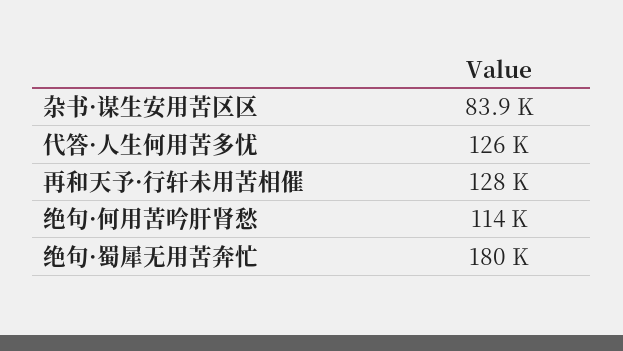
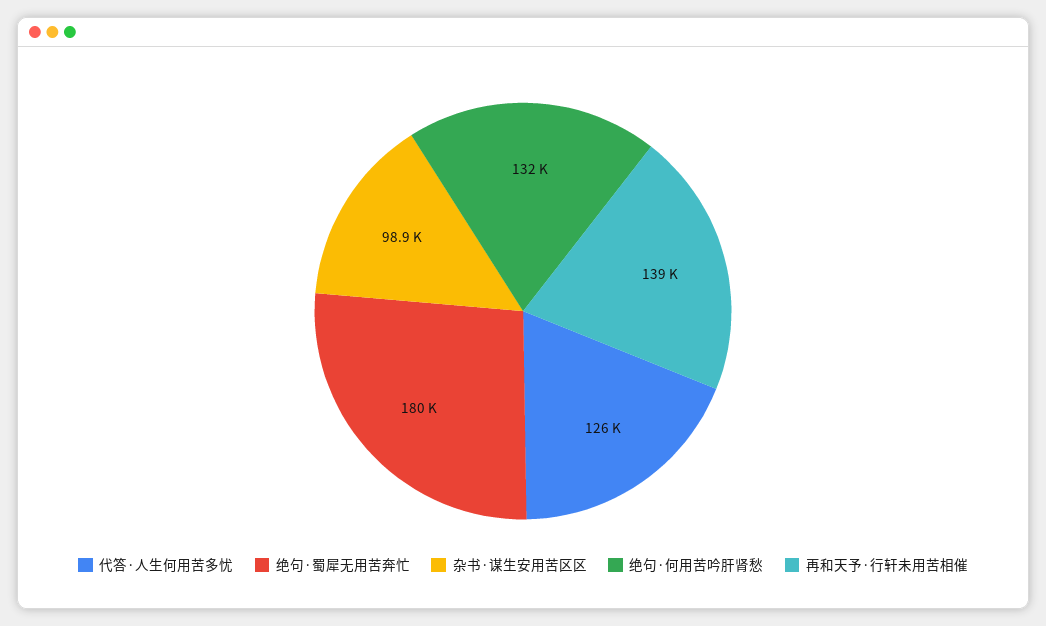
  {
-   "杂书·谋生安用苦区区": 83900,
+   "杂书·谋生安用苦区区": 98900,
    "代答·人生何用苦多忧": 126000,
-   "再和天予·行轩未用苦相催": 128000,
+   "再和天予·行轩未用苦相催": 139000,
-   "绝句·何用苦吟肝肾愁": 114000,
+   "绝句·何用苦吟肝肾愁": 132000,
    "绝句·蜀犀无用苦奔忙": 180000
  }

